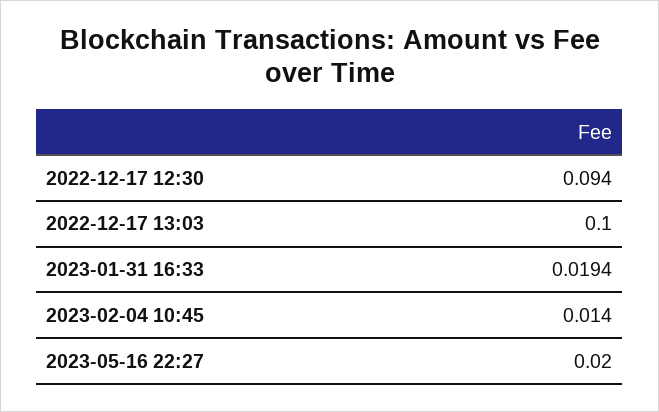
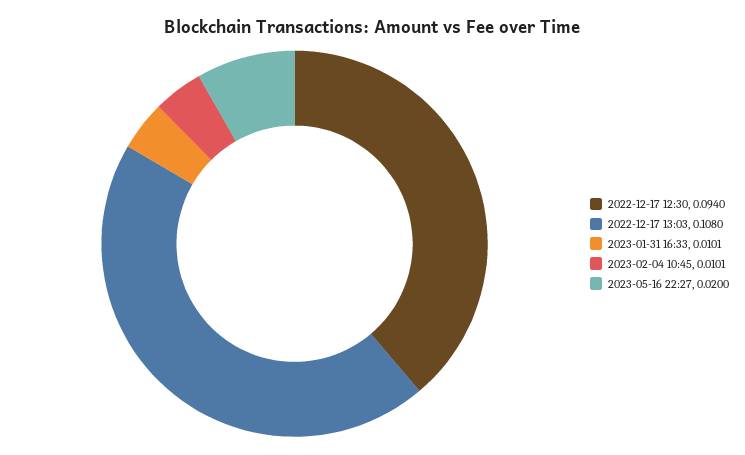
  {
    "2022-12-17 12:30": 0.094,
-   "2022-12-17 13:03": 0.1,
+   "2022-12-17 13:03": 0.108,
-   "2023-01-31 16:33": 0.0194,
+   "2023-01-31 16:33": 0.0101,
-   "2023-02-04 10:45": 0.014,
+   "2023-02-04 10:45": 0.0101,
    "2023-05-16 22:27": 0.02
  }

